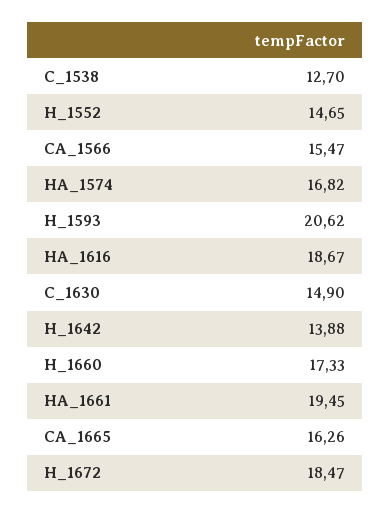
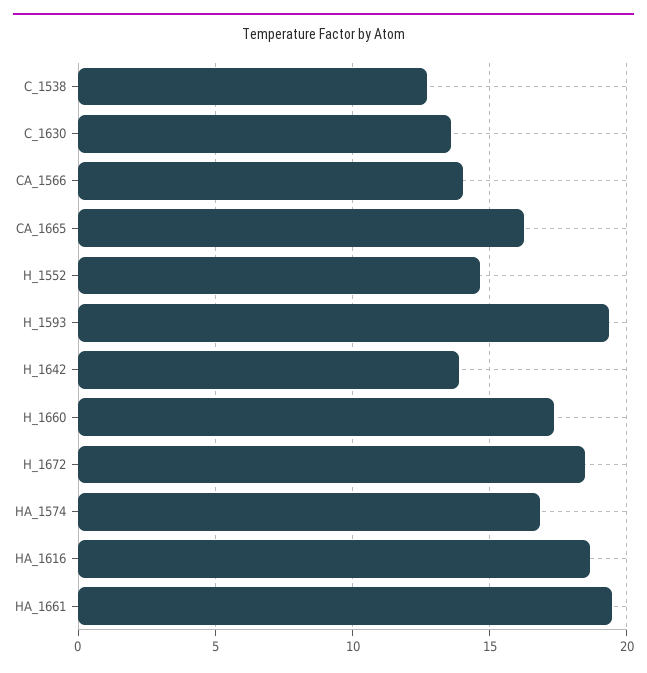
  {
    "C_1538": 12.7,
    "H_1552": 14.65,
-   "CA_1566": 15.47,
+   "CA_1566": 14,
    "HA_1574": 16.82,
-   "H_1593": 20.62,
+   "H_1593": 19.5,
    "HA_1616": 18.67,
-   "C_1630": 14.9,
+   "C_1630": 13.5,
    "H_1642": 13.88,
    "H_1660": 17.33,
    "HA_1661": 19.45,
    "CA_1665": 16.26,
    "H_1672": 18.47
  }

